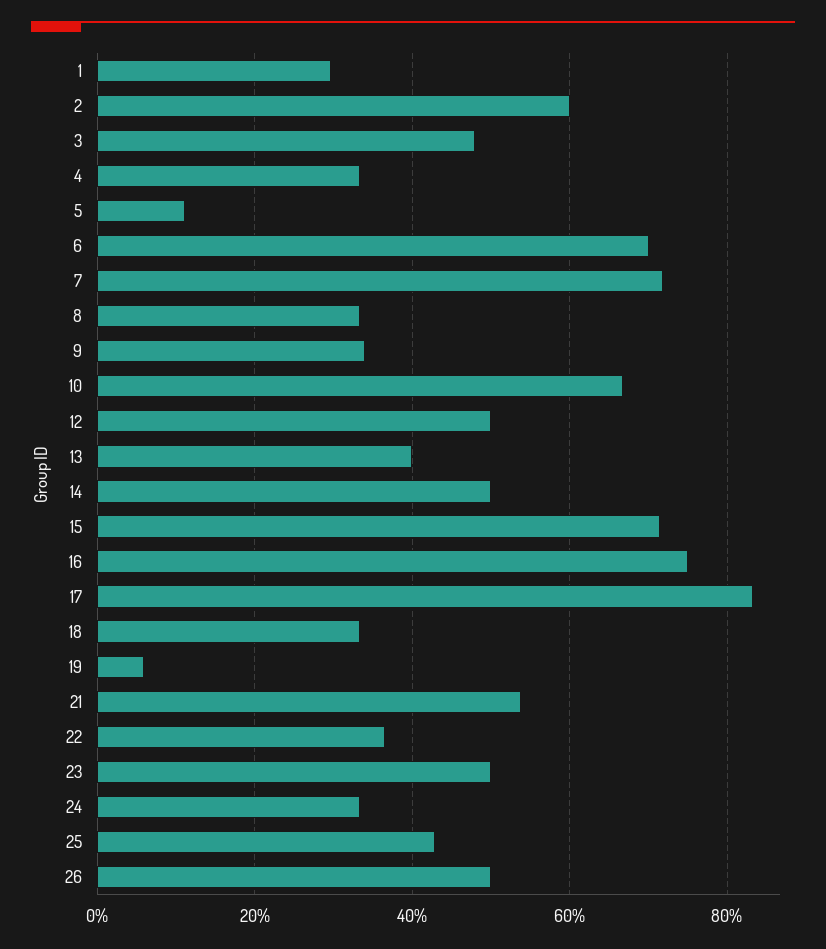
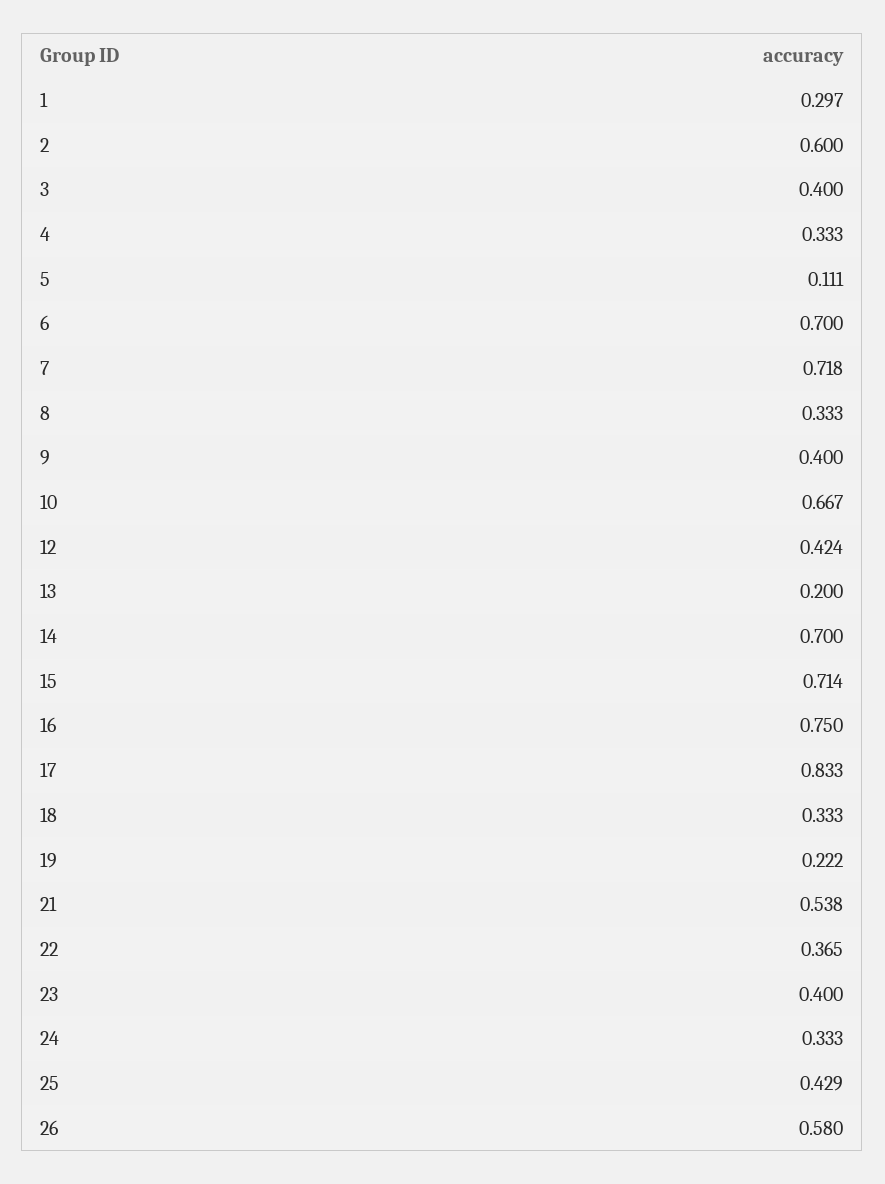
  {
    "1": 0.297,
    "2": 0.6,
-   "3": 0.48,
+   "3": 0.4,
    "4": 0.333,
    "5": 0.111,
    "6": 0.7,
    "7": 0.718,
    "8": 0.333,
-   "9": 0.34,
+   "9": 0.4,
    "10": 0.667,
-   "12": 0.5,
+   "12": 0.424,
-   "13": 0.4,
+   "13": 0.2,
-   "14": 0.5,
+   "14": 0.7,
    "15": 0.714,
    "16": 0.75,
    "17": 0.833,
    "18": 0.333,
-   "19": 0.06,
+   "19": 0.222,
    "21": 0.538,
    "22": 0.365,
-   "23": 0.5,
+   "23": 0.4,
    "24": 0.333,
    "25": 0.429,
-   "26": 0.5
+   "26": 0.58
  }

